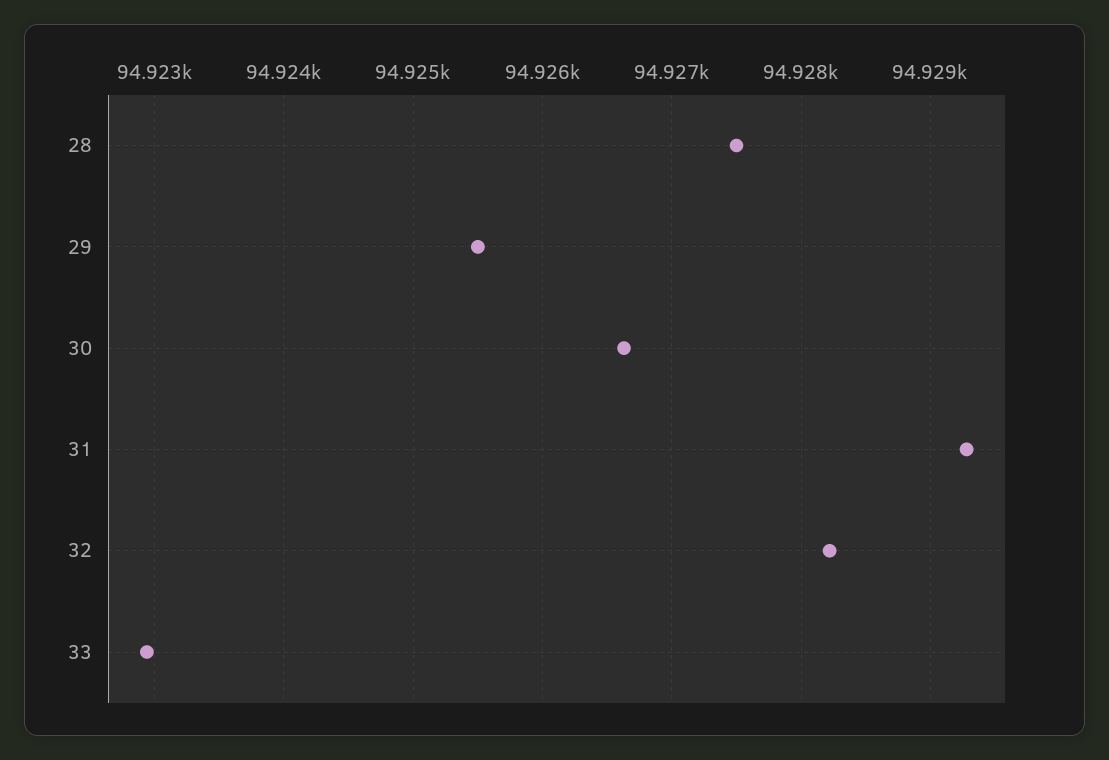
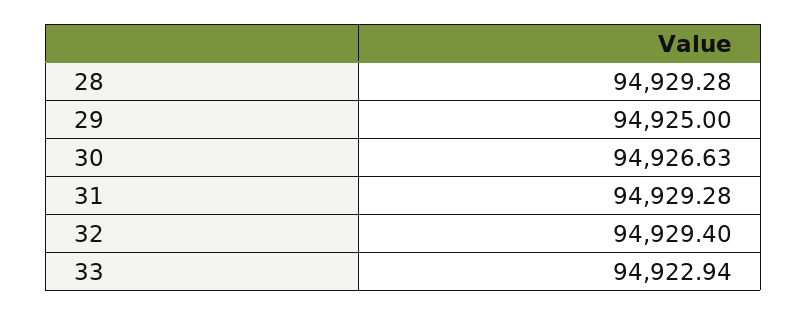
  {
-   "28": 94927.5,
+   "28": 94929.28,
-   "29": 94925.5,
+   "29": 94925,
    "30": 94926.63,
    "31": 94929.28,
-   "32": 94928.2,
+   "32": 94929.4,
    "33": 94922.94
  }

